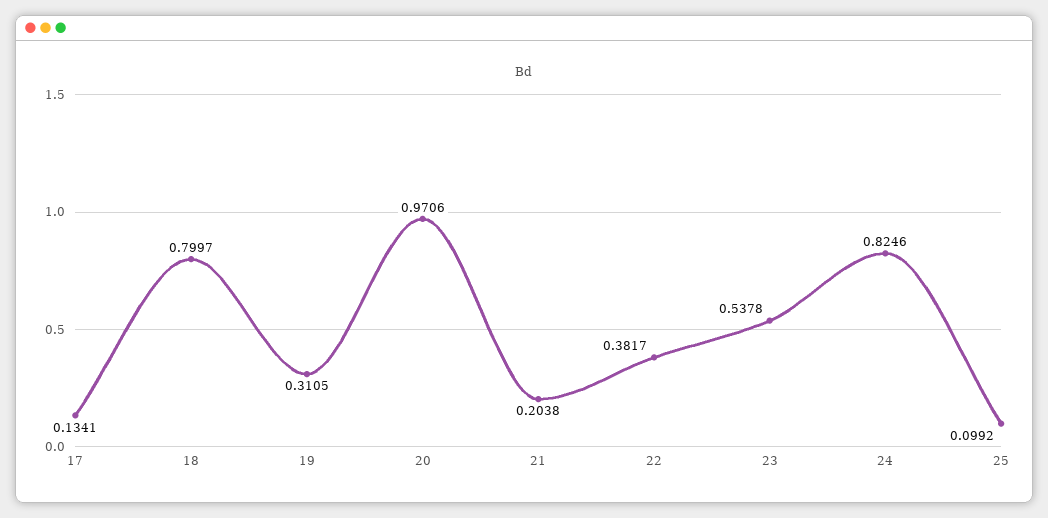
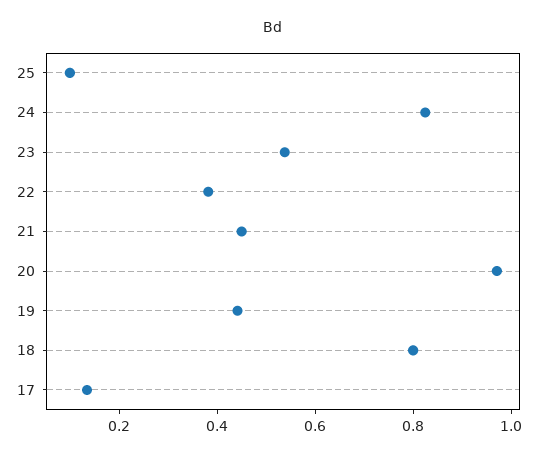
  {
    "17": 0.1341,
    "18": 0.7997,
-   "19": 0.3105,
+   "19": 0.45,
    "20": 0.9706,
-   "21": 0.2038,
+   "21": 0.45,
    "22": 0.3817,
    "23": 0.5378,
    "24": 0.8246,
    "25": 0.0992
  }

